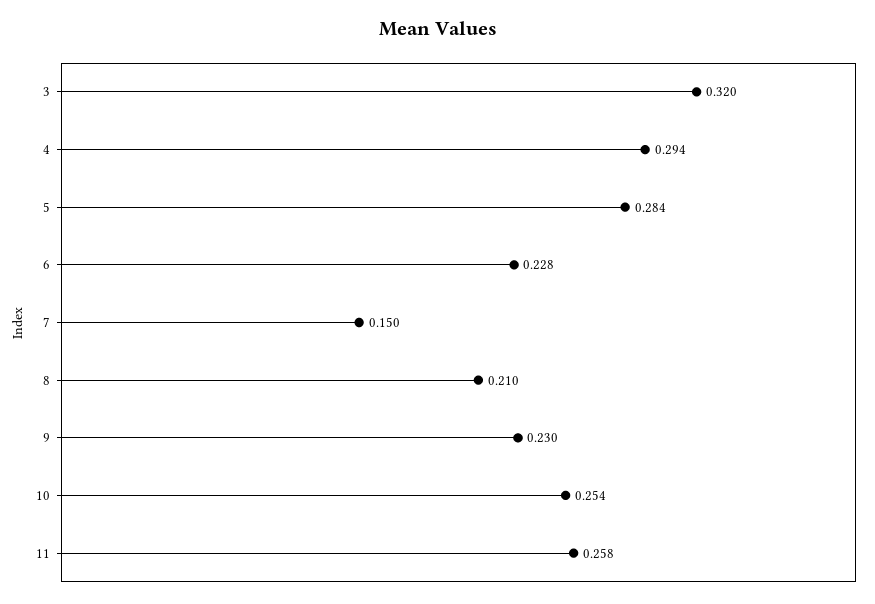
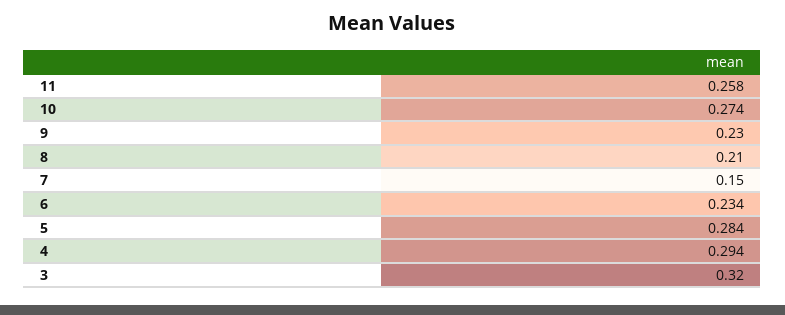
  {
    "3": 0.32,
    "4": 0.294,
    "5": 0.284,
-   "6": 0.228,
+   "6": 0.234,
    "7": 0.15,
    "8": 0.21,
    "9": 0.23,
-   "10": 0.254,
+   "10": 0.274,
    "11": 0.258
  }

